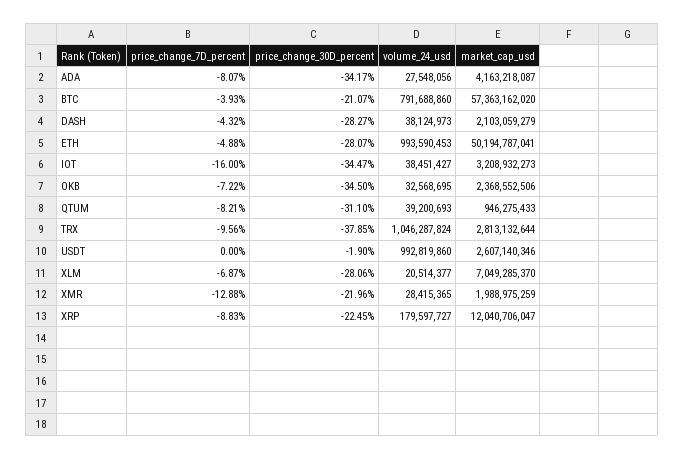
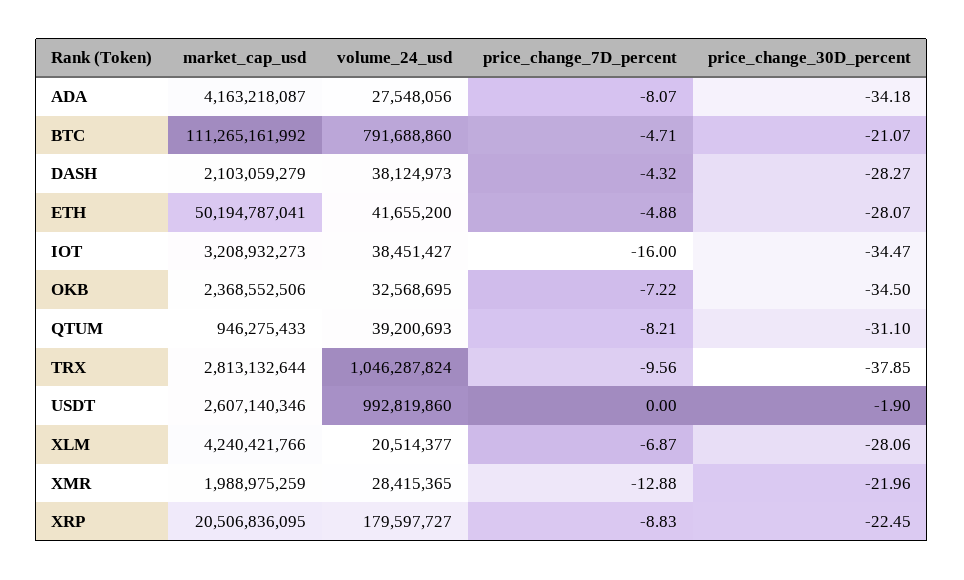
  {
    "price_change_7D_percent": {
      "ADA": -8.07,
-     "BTC": -3.93,
+     "BTC": -4.71,
      "DASH": -4.32,
      "ETH": -4.88,
      "IOT": -16,
      "OKB": -7.22,
      "QTUM": -8.21,
      "TRX": -9.56,
      "USDT": 0,
      "XLM": -6.87,
      "XMR": -12.88,
      "XRP": -8.83
    },
    "price_change_30D_percent": {
-     "ADA": -34.17,
+     "ADA": -34.18,
      "BTC": -21.07,
      "DASH": -28.27,
      "ETH": -28.07,
      "IOT": -34.47,
      "OKB": -34.5,
      "QTUM": -31.1,
      "TRX": -37.85,
      "USDT": -1.9,
      "XLM": -28.06,
      "XMR": -21.96,
      "XRP": -22.45
    },
    "volume_24_usd": {
      "ADA": 27548056,
      "BTC": 791688860,
      "DASH": 38124973,
-     "ETH": 993590453,
+     "ETH": 41655200,
      "IOT": 38451427,
      "OKB": 32568695,
      "QTUM": 39200693,
      "TRX": 1046287824,
      "USDT": 992819860,
      "XLM": 20514377,
      "XMR": 28415365,
      "XRP": 179597727
    },
    "market_cap_usd": {
      "ADA": 4163218087,
-     "BTC": 57363162020,
+     "BTC": 111265161992,
      "DASH": 2103059279,
      "ETH": 50194787041,
      "IOT": 3208932273,
      "OKB": 2368552506,
      "QTUM": 946275433,
      "TRX": 2813132644,
      "USDT": 2607140346,
-     "XLM": 7049285370,
+     "XLM": 4240421766,
      "XMR": 1988975259,
-     "XRP": 12040706047
+     "XRP": 20506836095
    }
  }

